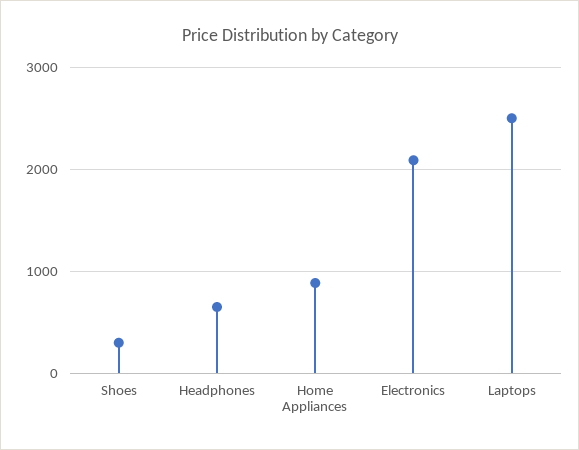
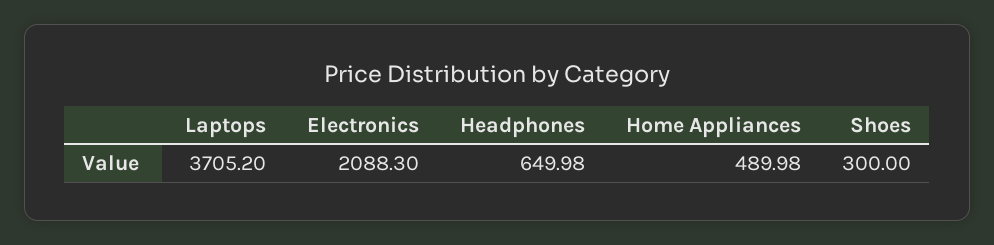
  {
    "Shoes": 300,
    "Headphones": 649.98,
-   "Home Appliances": 900,
+   "Home Appliances": 489.98,
    "Electronics": 2088.3,
-   "Laptops": 2500
+   "Laptops": 3705.2
  }

